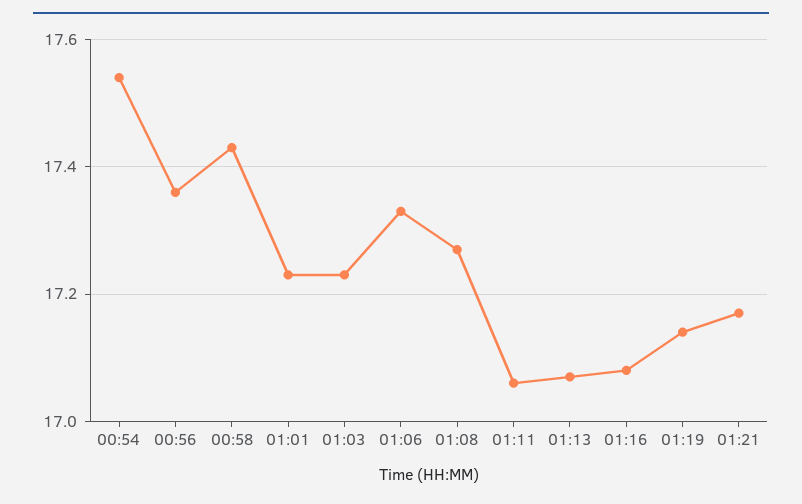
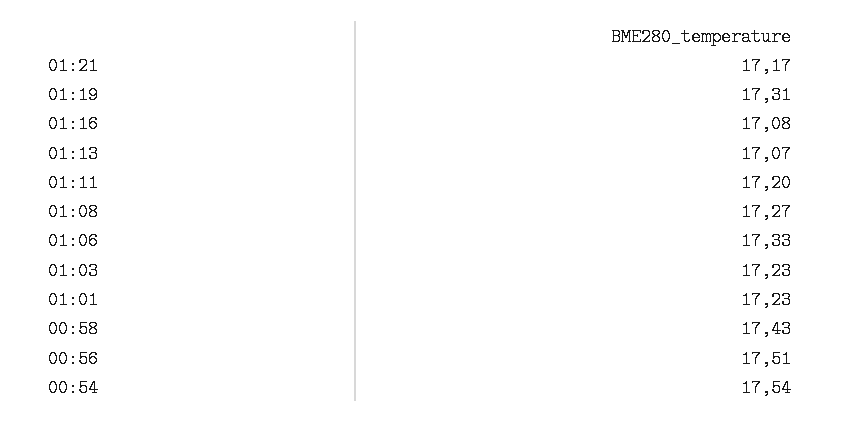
  {
    "00:54": 17.54,
-   "00:56": 17.35,
+   "00:56": 17.51,
    "00:58": 17.43,
    "01:01": 17.23,
    "01:03": 17.23,
    "01:06": 17.33,
    "01:08": 17.27,
-   "01:11": 17.05,
+   "01:11": 17.2,
    "01:13": 17.07,
    "01:16": 17.08,
-   "01:19": 17.15,
+   "01:19": 17.31,
    "01:21": 17.17
  }

